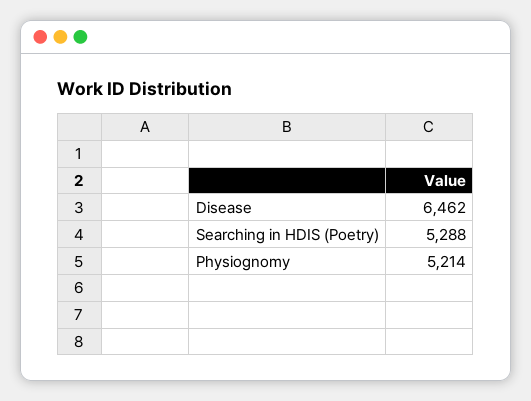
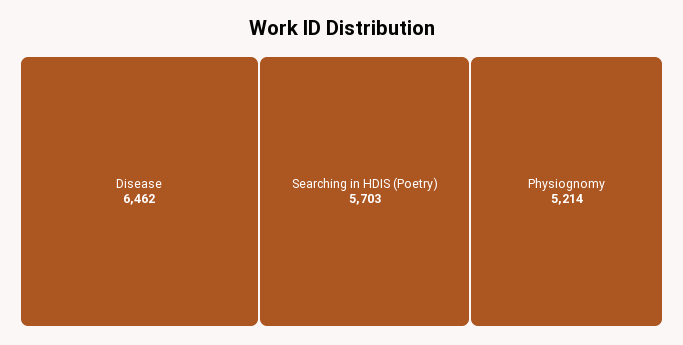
  {
    "Disease": 6462,
-   "Searching in HDIS (Poetry)": 5288,
+   "Searching in HDIS (Poetry)": 5703,
    "Physiognomy": 5214
  }

